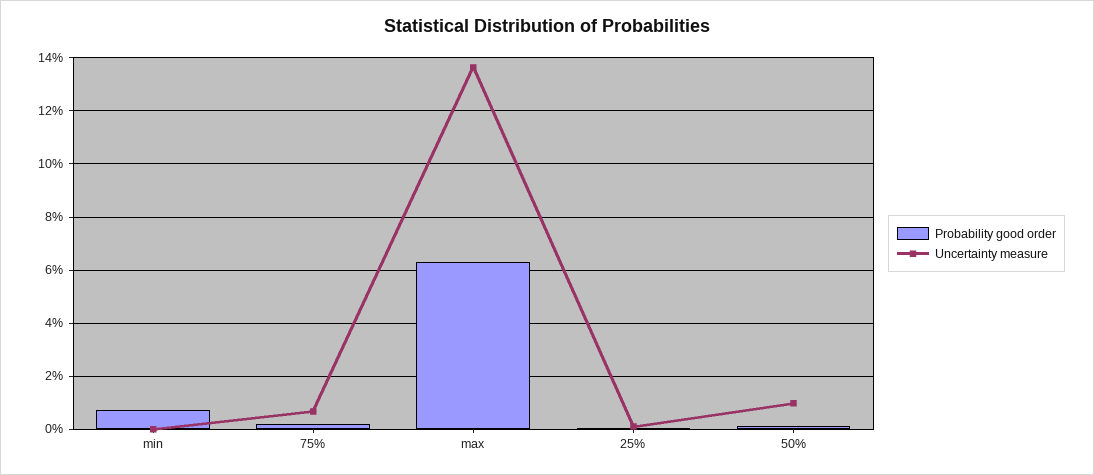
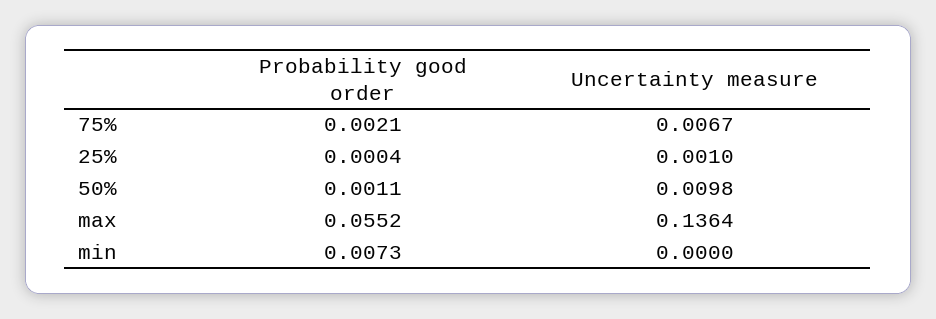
  {
    "Probability good order": {
      "min": 0.0073,
      "75%": 0.0021,
-     "max": 0.0625,
+     "max": 0.0552,
      "25%": 0.0004,
      "50%": 0.0011
    },
    "Uncertainty measure": {
      "min": 0,
      "75%": 0.0067,
      "max": 0.1364,
      "25%": 0.001,
      "50%": 0.0098
    }
  }

